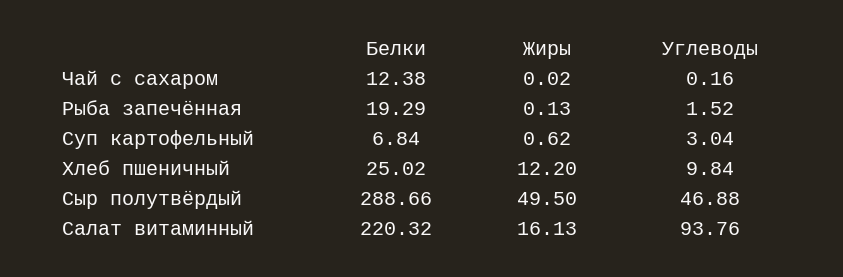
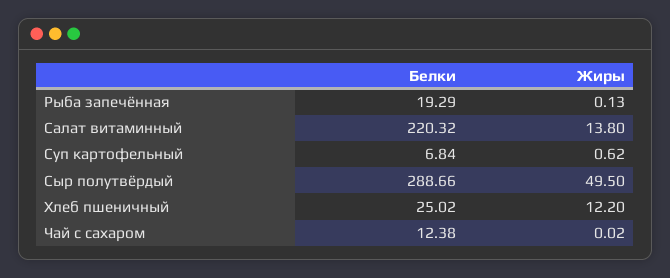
  {
    "Белки": {
      "Чай с сахаром": 12.38,
      "Рыба запечённая": 19.29,
      "Суп картофельный": 6.84,
      "Хлеб пшеничный": 25.02,
      "Сыр полутвёрдый": 288.66,
      "Салат витаминный": 220.32
    },
    "Жиры": {
      "Чай с сахаром": 0.02,
      "Рыба запечённая": 0.13,
      "Суп картофельный": 0.62,
      "Хлеб пшеничный": 12.2,
      "Сыр полутвёрдый": 49.5,
-     "Салат витаминный": 16.13
+     "Салат витаминный": 13.8
-   },
+   }
-   "Углеводы": {
-     "Чай с сахаром": 0.16,
-     "Рыба запечённая": 1.52,
-     "Суп картофельный": 3.04,
-     "Хлеб пшеничный": 9.84,
-     "Сыр полутвёрдый": 46.88,
-     "Салат витаминный": 93.76
-   }
  }

